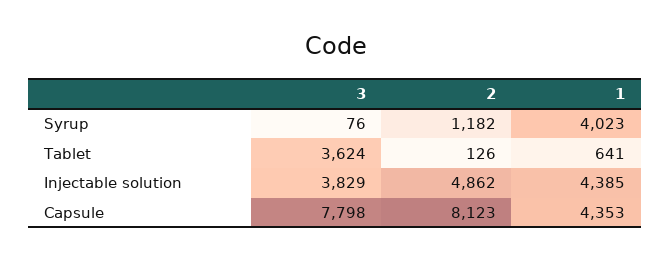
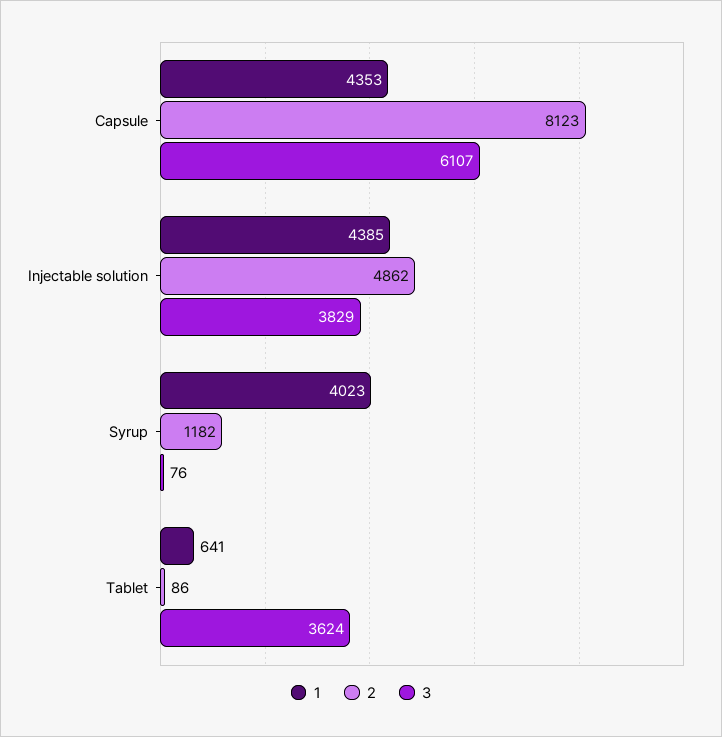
  {
    "3": {
      "Syrup": 76,
      "Tablet": 3624,
      "Injectable solution": 3829,
-     "Capsule": 7798
+     "Capsule": 6107
    },
    "2": {
      "Syrup": 1182,
-     "Tablet": 126,
+     "Tablet": 86,
      "Injectable solution": 4862,
      "Capsule": 8123
    },
    "1": {
      "Syrup": 4023,
      "Tablet": 641,
      "Injectable solution": 4385,
      "Capsule": 4353
    }
  }

